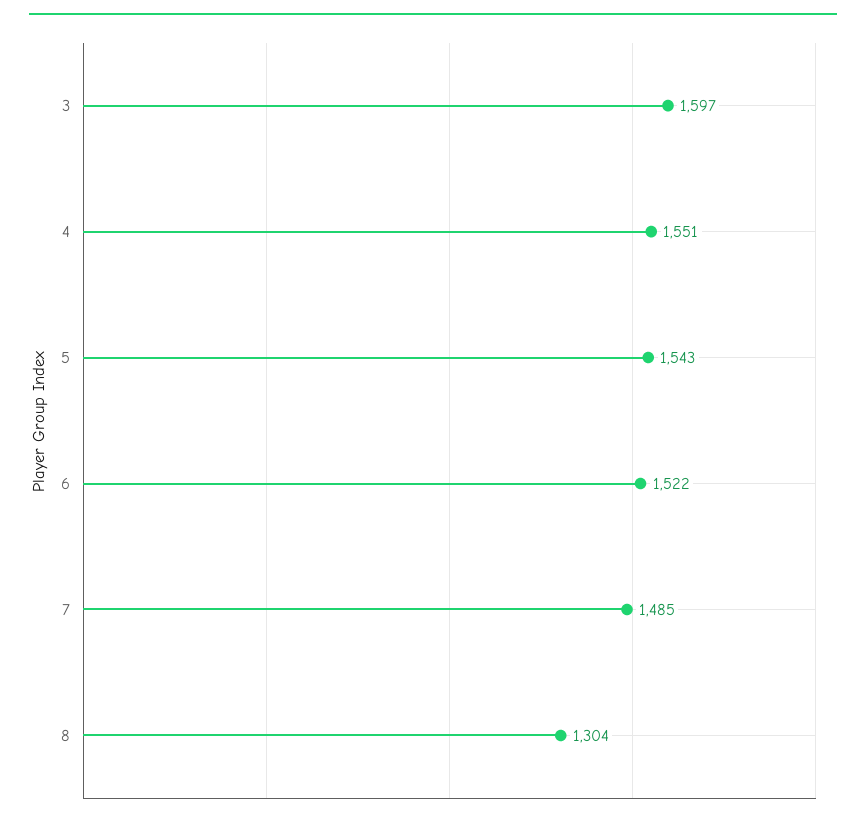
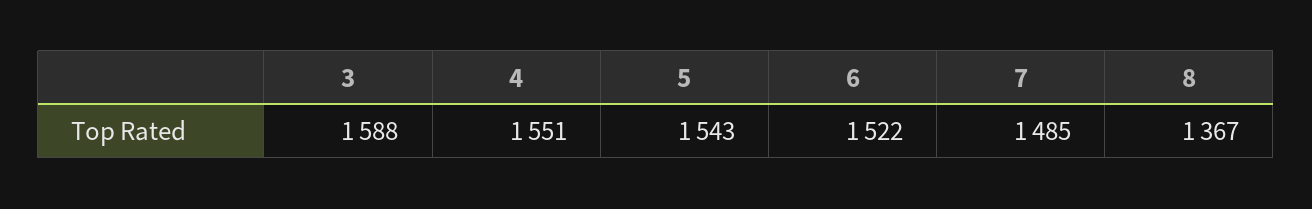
  {
-   "3": 1597,
+   "3": 1588,
    "4": 1551,
    "5": 1543,
    "6": 1522,
    "7": 1485,
-   "8": 1304
+   "8": 1367
  }

